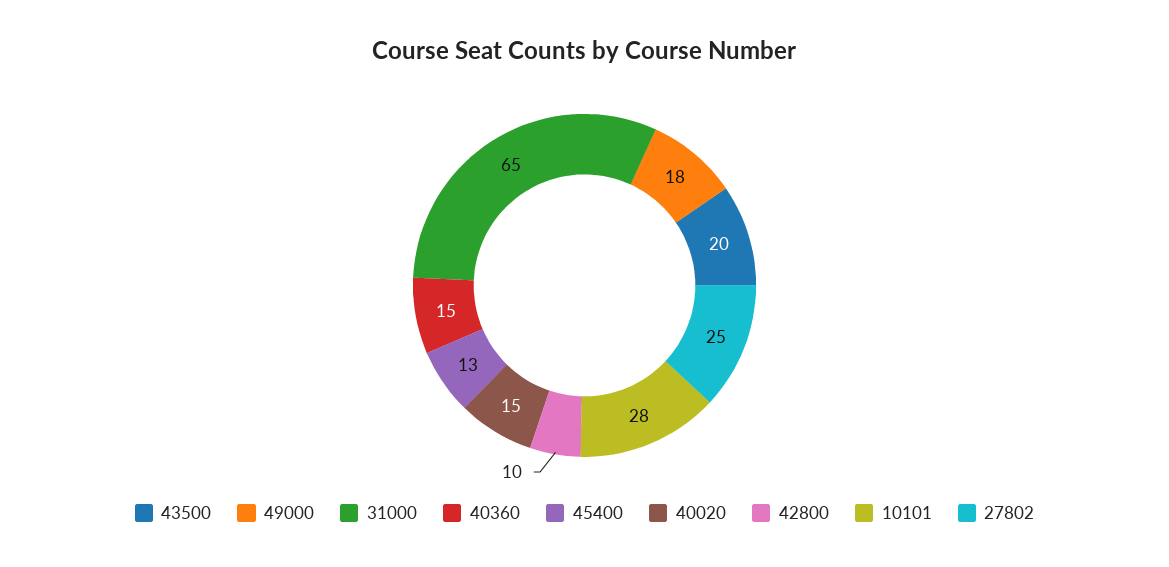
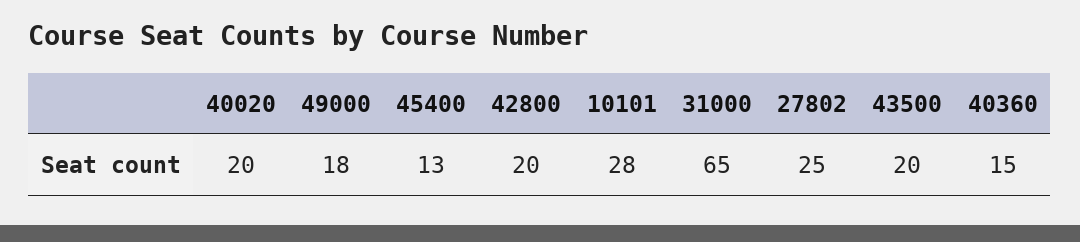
  {
    "43500": 20,
    "49000": 18,
    "31000": 65,
    "40360": 15,
    "45400": 13,
-   "40020": 15,
+   "40020": 20,
-   "42800": 10,
+   "42800": 20,
    "10101": 28,
    "27802": 25
  }

